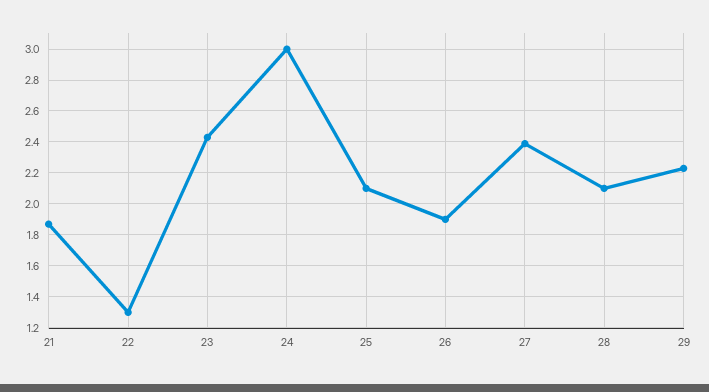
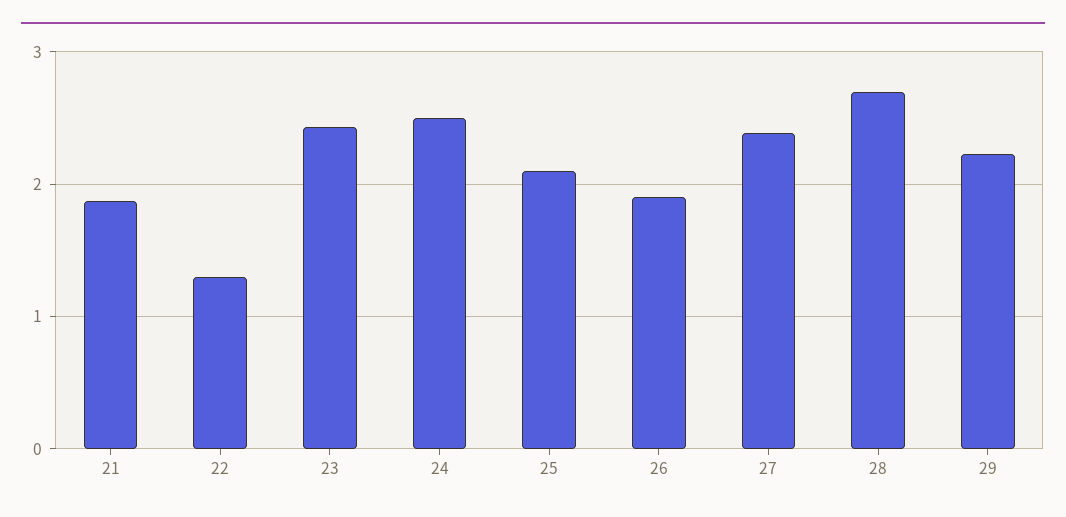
  {
    "21": 1.85,
    "22": 1.3,
    "23": 2.45,
-   "24": 3,
+   "24": 2.5,
    "25": 2.1,
    "26": 1.9,
    "27": 2.4,
-   "28": 2.1,
+   "28": 2.7,
    "29": 2.25
  }

